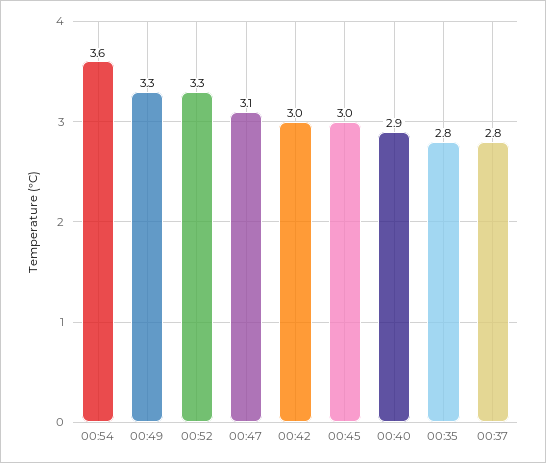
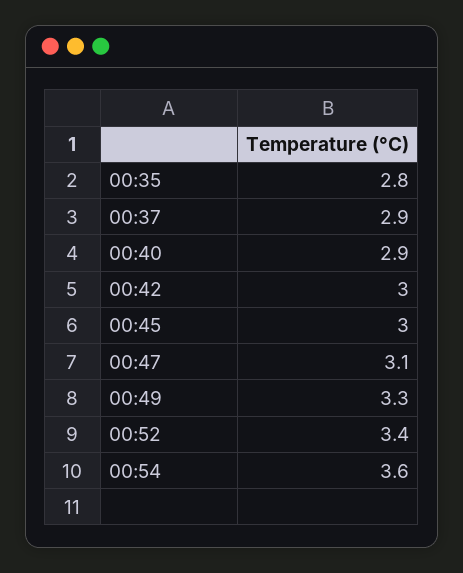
  {
    "00:54": 3.6,
    "00:49": 3.3,
-   "00:52": 3.3,
+   "00:52": 3.4,
    "00:47": 3.1,
    "00:42": 3,
    "00:45": 3,
    "00:40": 2.9,
    "00:35": 2.8,
-   "00:37": 2.8
+   "00:37": 2.9
  }

